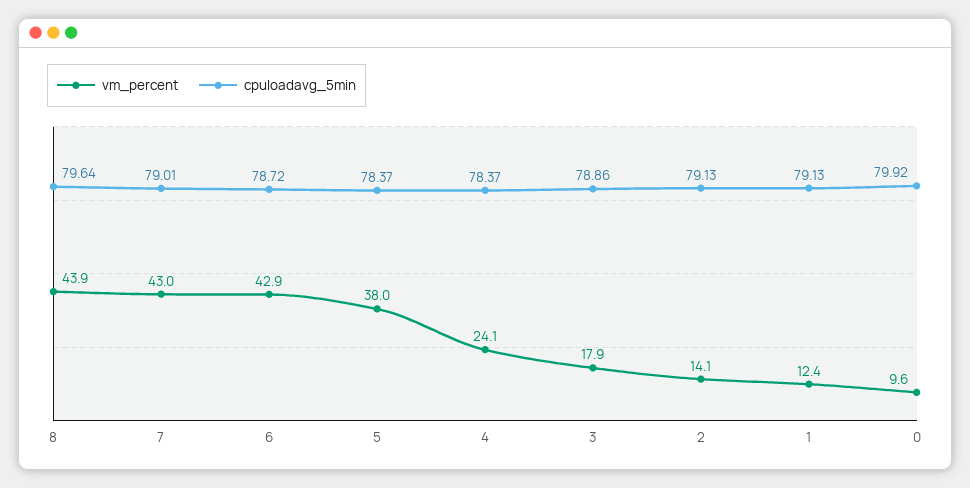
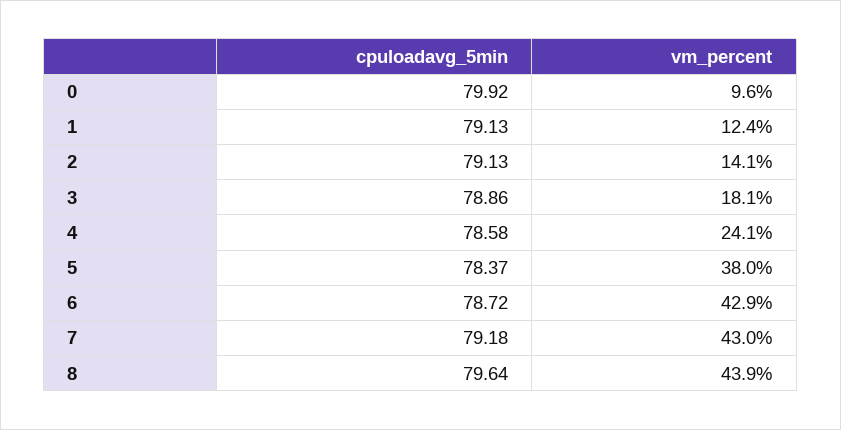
  {
    "vm_percent": {
      "8": 43.9,
      "7": 43,
      "6": 42.9,
      "5": 38,
      "4": 24.1,
-     "3": 17.9,
+     "3": 18.1,
      "2": 14.1,
      "1": 12.4,
      "0": 9.6
    },
    "cpuloadavg_5min": {
      "8": 79.64,
-     "7": 79.01,
+     "7": 79.18,
      "6": 78.72,
      "5": 78.37,
-     "4": 78.37,
+     "4": 78.58,
      "3": 78.86,
      "2": 79.13,
      "1": 79.13,
      "0": 79.92
    }
  }

